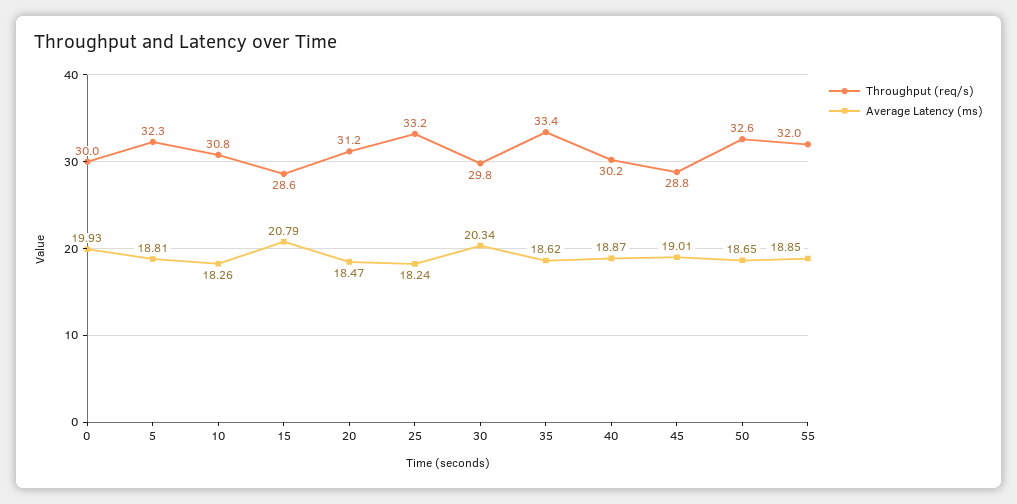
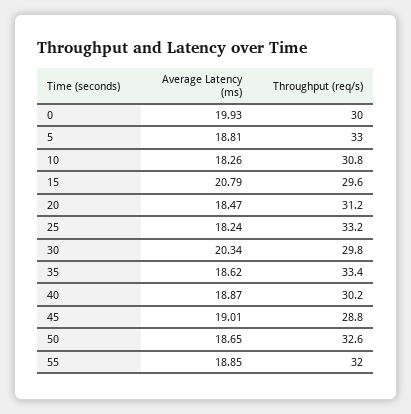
  {
    "Throughput (req/s)": {
      "0": 30,
-     "5": 32.3,
+     "5": 33,
      "10": 30.8,
-     "15": 28.6,
+     "15": 29.6,
      "20": 31.2,
      "25": 33.2,
      "30": 29.8,
      "35": 33.4,
      "40": 30.2,
      "45": 28.8,
      "50": 32.6,
      "55": 32
    },
    "Average Latency (ms)": {
      "0": 19.93,
      "5": 18.81,
      "10": 18.26,
      "15": 20.79,
      "20": 18.47,
      "25": 18.24,
      "30": 20.34,
      "35": 18.62,
      "40": 18.87,
      "45": 19.01,
      "50": 18.65,
      "55": 18.85
    }
  }

